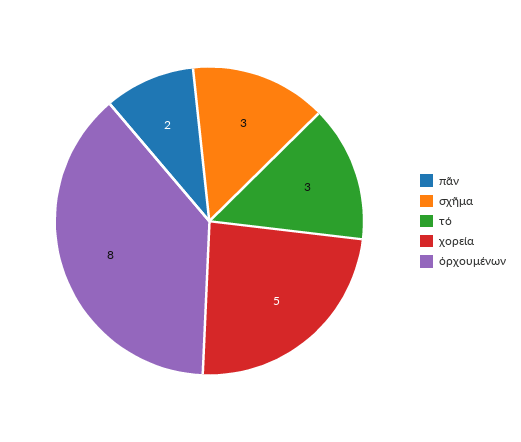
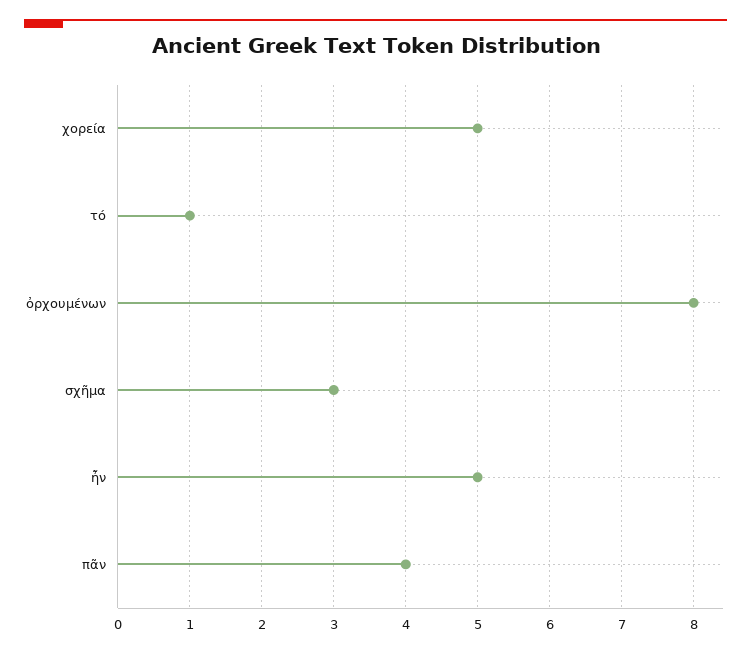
  {
-   "πᾶν": 2,
+   "πᾶν": 4,
    "σχῆμα": 3,
-   "τό": 3,
+   "τό": 1,
    "χορεία": 5,
-   "ὀρχουμένων": 8
+   "ὀρχουμένων": 8,
+   "ἦν": 5
  }

